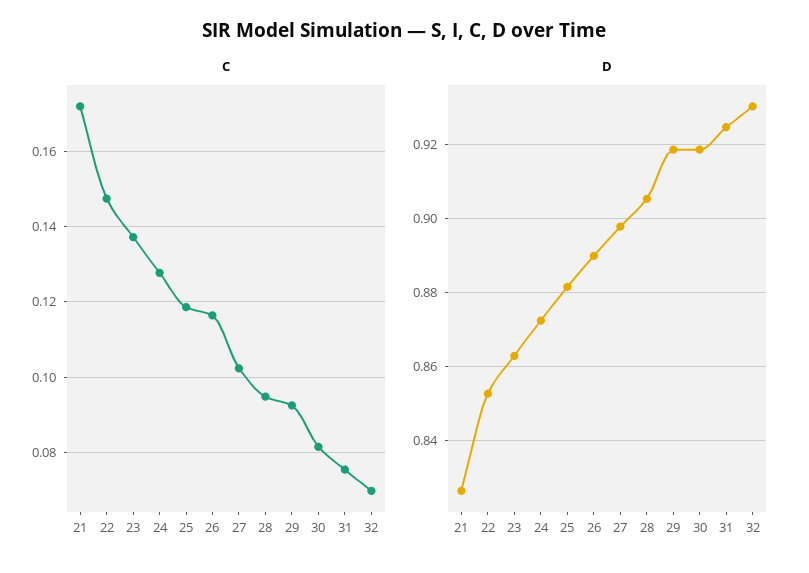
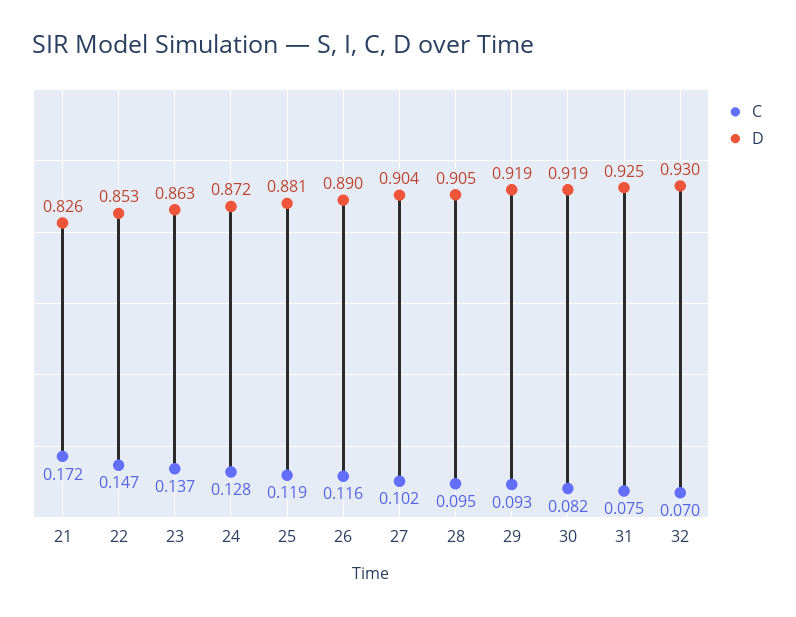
  {
    "C": {
      "21": 0.172,
      "22": 0.147,
      "23": 0.137,
      "24": 0.128,
      "25": 0.119,
      "26": 0.116,
      "27": 0.102,
      "28": 0.095,
      "29": 0.093,
      "30": 0.082,
      "31": 0.075,
      "32": 0.07
    },
    "D": {
      "21": 0.826,
      "22": 0.853,
      "23": 0.863,
      "24": 0.872,
      "25": 0.881,
      "26": 0.89,
-     "27": 0.898,
+     "27": 0.904,
      "28": 0.905,
      "29": 0.919,
      "30": 0.919,
      "31": 0.925,
      "32": 0.93
    }
  }

